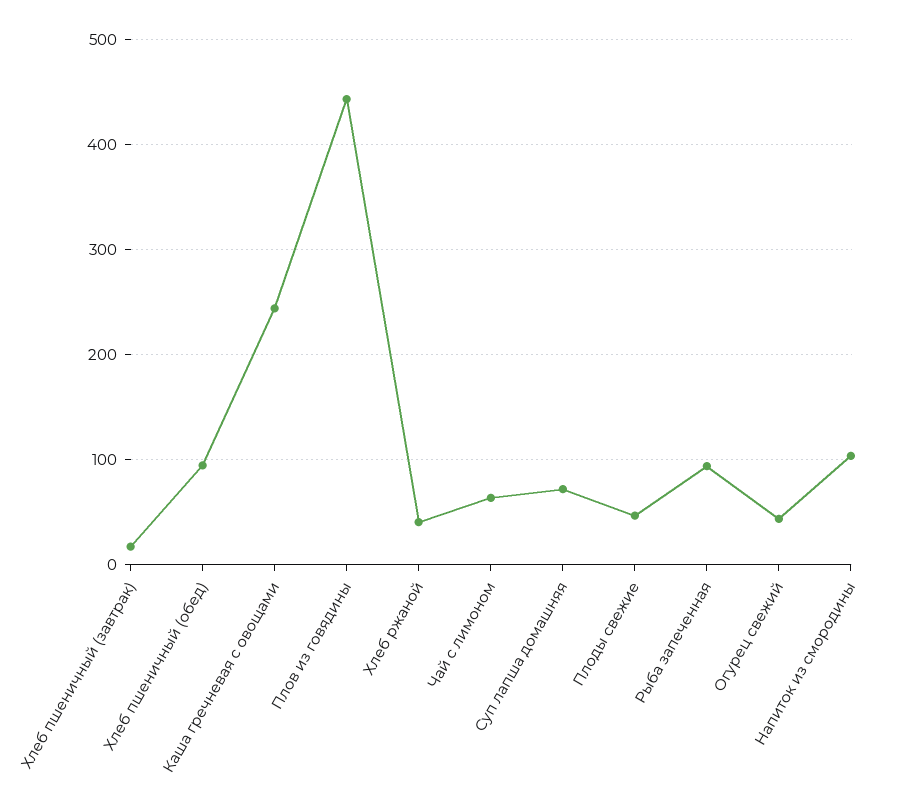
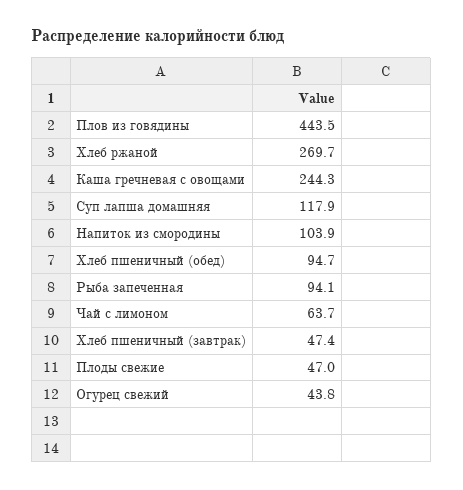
  {
-   "Хлеб пшеничный (завтрак)": 20,
+   "Хлеб пшеничный (завтрак)": 47.4,
    "Хлеб пшеничный (обед)": 94.7,
    "Каша гречневая с овощами": 244.3,
    "Плов из говядины": 443.5,
-   "Хлеб ржаной": 40,
+   "Хлеб ржаной": 269.7,
    "Чай с лимоном": 63.7,
-   "Суп лапша домашняя": 70,
+   "Суп лапша домашняя": 117.9,
    "Плоды свежие": 47,
    "Рыба запеченная": 94.1,
    "Огурец свежий": 43.8,
    "Напиток из смородины": 103.9
  }

